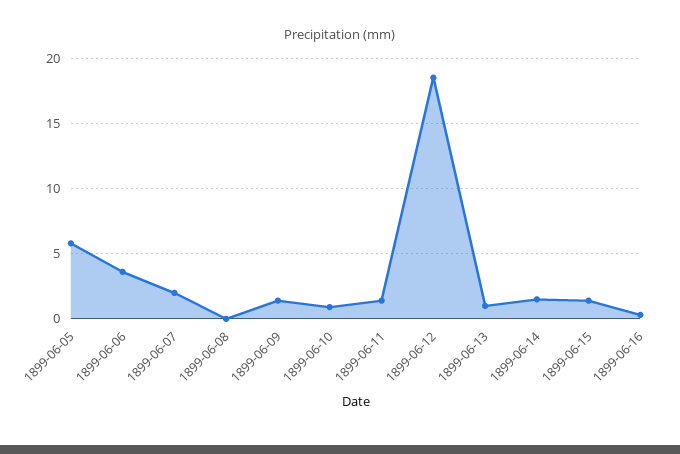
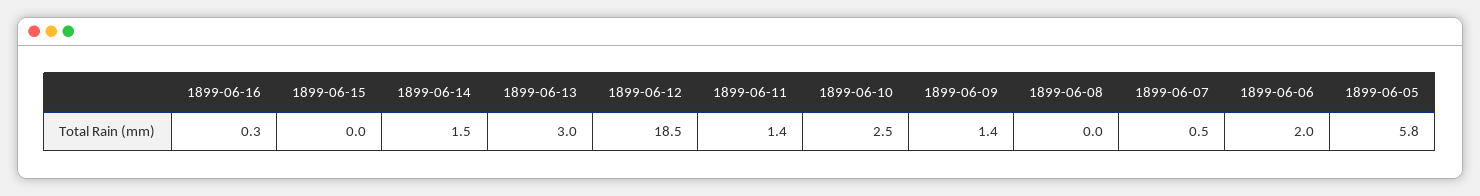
  {
    "1899-06-05": 5.8,
-   "1899-06-06": 3.5,
+   "1899-06-06": 2,
-   "1899-06-07": 2,
+   "1899-06-07": 0.5,
    "1899-06-08": 0,
    "1899-06-09": 1.4,
-   "1899-06-10": 1,
+   "1899-06-10": 2.5,
    "1899-06-11": 1.4,
    "1899-06-12": 18.5,
-   "1899-06-13": 1,
+   "1899-06-13": 3,
    "1899-06-14": 1.5,
-   "1899-06-15": 1.5,
+   "1899-06-15": 0,
    "1899-06-16": 0.3
  }

